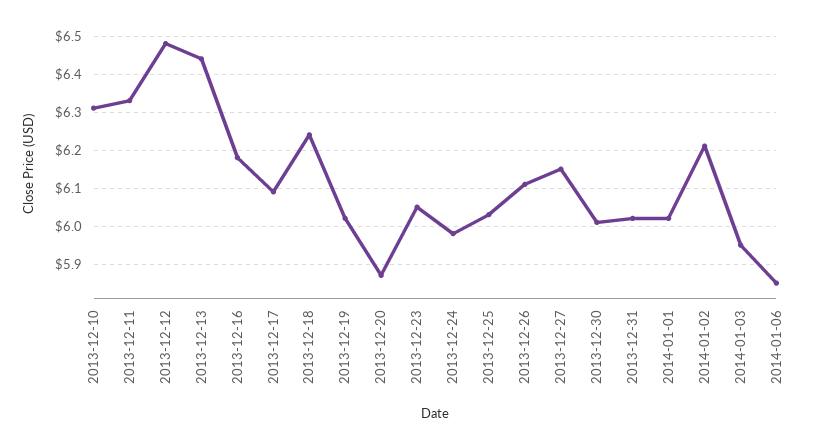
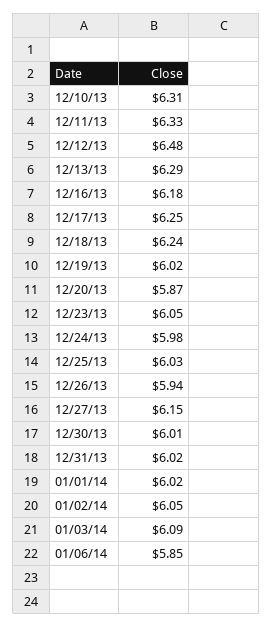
  {
    "2013-12-10": 6.31,
    "2013-12-11": 6.33,
    "2013-12-12": 6.48,
-   "2013-12-13": 6.45,
+   "2013-12-13": 6.29,
    "2013-12-16": 6.18,
-   "2013-12-17": 6.1,
+   "2013-12-17": 6.25,
    "2013-12-18": 6.24,
    "2013-12-19": 6.02,
    "2013-12-20": 5.87,
    "2013-12-23": 6.05,
    "2013-12-24": 5.98,
    "2013-12-25": 6.03,
-   "2013-12-26": 6.1,
+   "2013-12-26": 5.94,
    "2013-12-27": 6.15,
    "2013-12-30": 6.01,
    "2013-12-31": 6.02,
    "2014-01-01": 6.02,
-   "2014-01-02": 6.2,
+   "2014-01-02": 6.05,
-   "2014-01-03": 5.95,
+   "2014-01-03": 6.09,
    "2014-01-06": 5.85
  }

